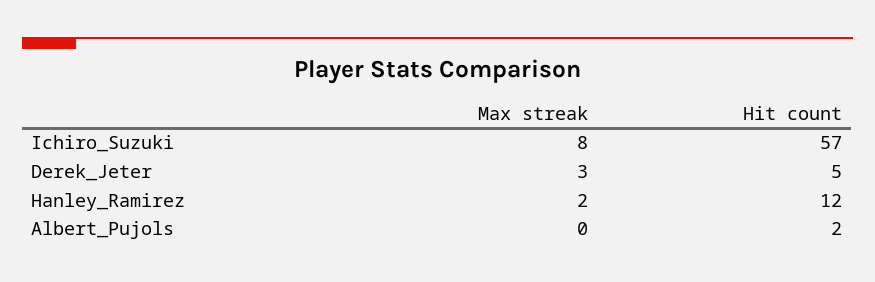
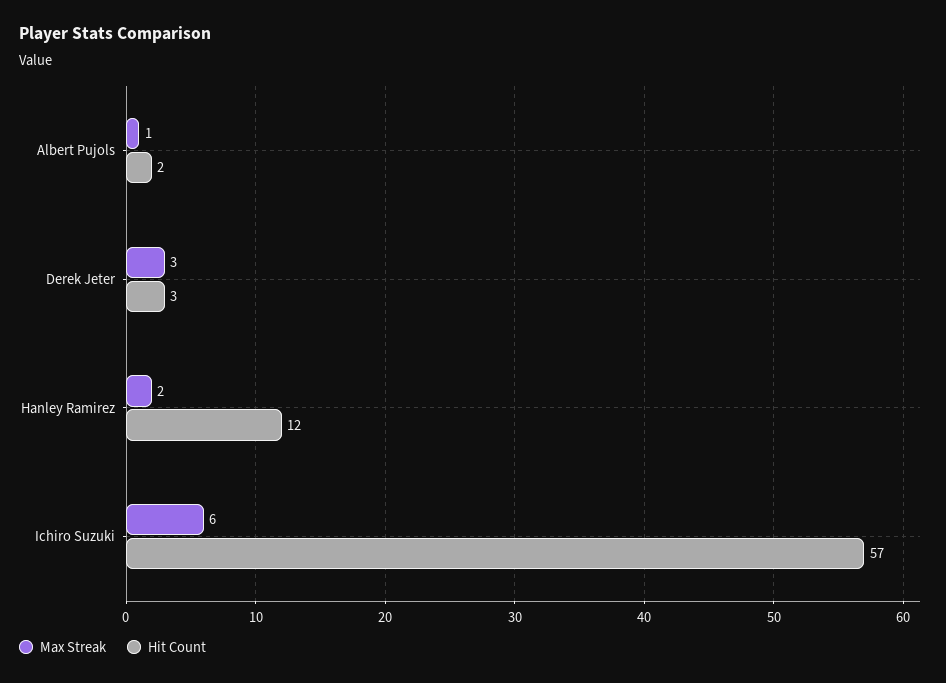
  {
    "Max streak": {
-     "Ichiro_Suzuki": 8,
+     "Ichiro_Suzuki": 6,
      "Derek_Jeter": 3,
      "Hanley_Ramirez": 2,
-     "Albert_Pujols": 0
+     "Albert_Pujols": 1
    },
    "Hit count": {
      "Ichiro_Suzuki": 57,
-     "Derek_Jeter": 5,
+     "Derek_Jeter": 3,
      "Hanley_Ramirez": 12,
      "Albert_Pujols": 2
    }
  }

